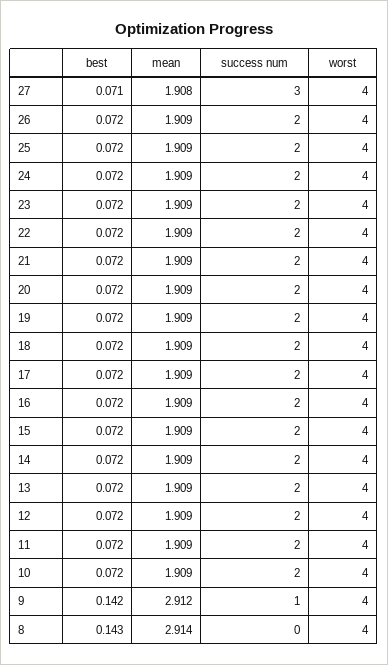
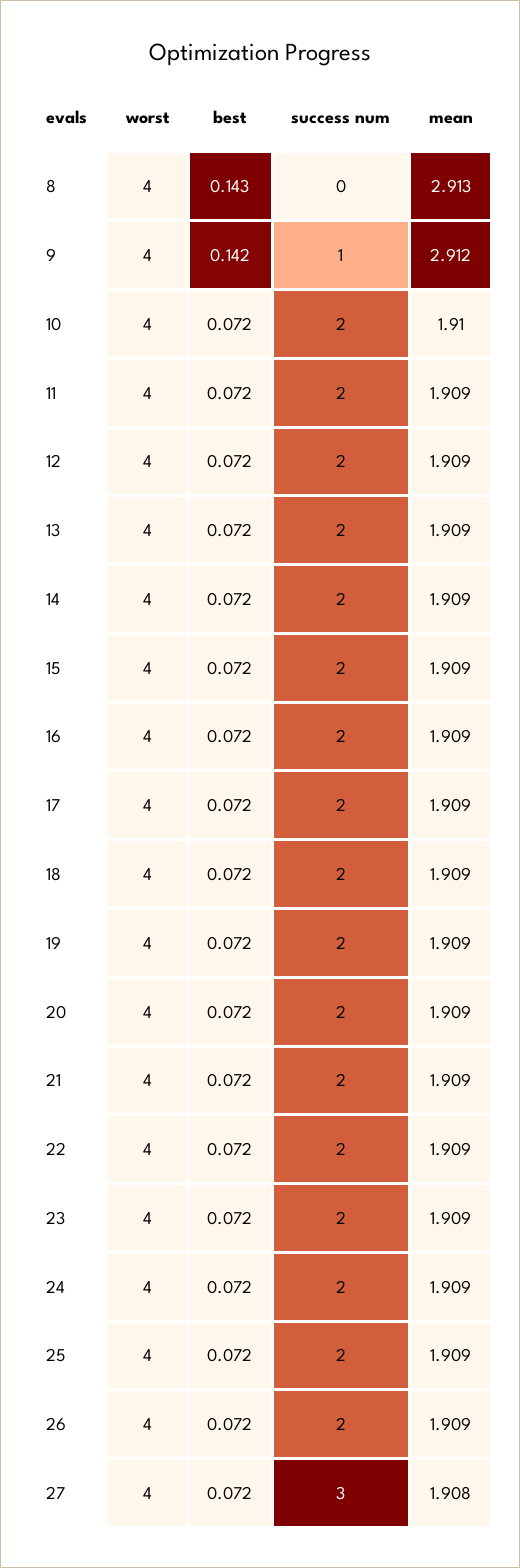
  {
    "best": {
-     "27": 0.071,
+     "27": 0.072,
      "26": 0.072,
      "25": 0.072,
      "24": 0.072,
      "23": 0.072,
      "22": 0.072,
      "21": 0.072,
      "20": 0.072,
      "19": 0.072,
      "18": 0.072,
      "17": 0.072,
      "16": 0.072,
      "15": 0.072,
      "14": 0.072,
      "13": 0.072,
      "12": 0.072,
      "11": 0.072,
      "10": 0.072,
      "9": 0.142,
      "8": 0.143
    },
    "mean": {
      "27": 1.908,
      "26": 1.909,
      "25": 1.909,
      "24": 1.909,
      "23": 1.909,
      "22": 1.909,
      "21": 1.909,
      "20": 1.909,
      "19": 1.909,
      "18": 1.909,
      "17": 1.909,
      "16": 1.909,
      "15": 1.909,
      "14": 1.909,
      "13": 1.909,
      "12": 1.909,
      "11": 1.909,
-     "10": 1.909,
+     "10": 1.91,
      "9": 2.912,
-     "8": 2.914
+     "8": 2.913
    },
    "success num": {
      "27": 3,
      "26": 2,
      "25": 2,
      "24": 2,
      "23": 2,
      "22": 2,
      "21": 2,
      "20": 2,
      "19": 2,
      "18": 2,
      "17": 2,
      "16": 2,
      "15": 2,
      "14": 2,
      "13": 2,
      "12": 2,
      "11": 2,
      "10": 2,
      "9": 1,
      "8": 0
    },
    "worst": {
      "27": 4,
      "26": 4,
      "25": 4,
      "24": 4,
      "23": 4,
      "22": 4,
      "21": 4,
      "20": 4,
      "19": 4,
      "18": 4,
      "17": 4,
      "16": 4,
      "15": 4,
      "14": 4,
      "13": 4,
      "12": 4,
      "11": 4,
      "10": 4,
      "9": 4,
      "8": 4
    }
  }

